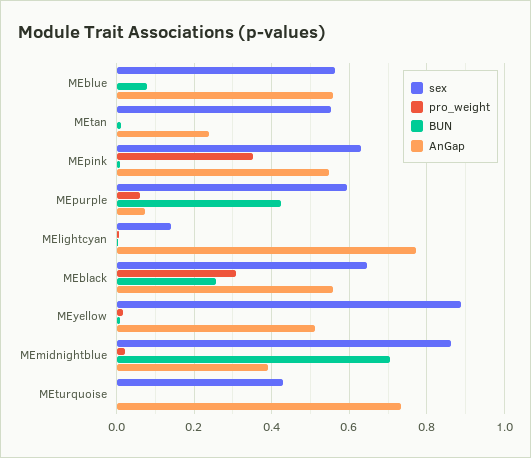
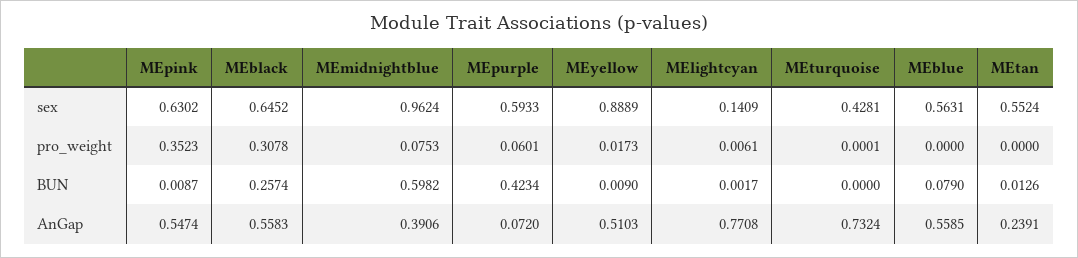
  {
    "sex": {
      "MEblue": 0.5631,
      "MEtan": 0.5524,
      "MEpink": 0.6302,
      "MEpurple": 0.5933,
      "MElightcyan": 0.1409,
      "MEblack": 0.6452,
      "MEyellow": 0.8889,
-     "MEmidnightblue": 0.86,
+     "MEmidnightblue": 0.9624,
      "MEturquoise": 0.4281
    },
    "pro_weight": {
      "MEblue": 0,
      "MEtan": 0,
      "MEpink": 0.3523,
      "MEpurple": 0.0601,
      "MElightcyan": 0.0061,
      "MEblack": 0.3078,
      "MEyellow": 0.0173,
-     "MEmidnightblue": 0.02,
+     "MEmidnightblue": 0.0753,
      "MEturquoise": 0.0001
    },
    "BUN": {
      "MEblue": 0.079,
      "MEtan": 0.0126,
      "MEpink": 0.0087,
      "MEpurple": 0.4234,
      "MElightcyan": 0.0017,
      "MEblack": 0.2574,
      "MEyellow": 0.009,
-     "MEmidnightblue": 0.7,
+     "MEmidnightblue": 0.5982,
      "MEturquoise": 0
    },
    "AnGap": {
      "MEblue": 0.5585,
      "MEtan": 0.2391,
      "MEpink": 0.5474,
      "MEpurple": 0.072,
      "MElightcyan": 0.7708,
      "MEblack": 0.5583,
      "MEyellow": 0.5103,
      "MEmidnightblue": 0.3906,
      "MEturquoise": 0.7324
    }
  }

